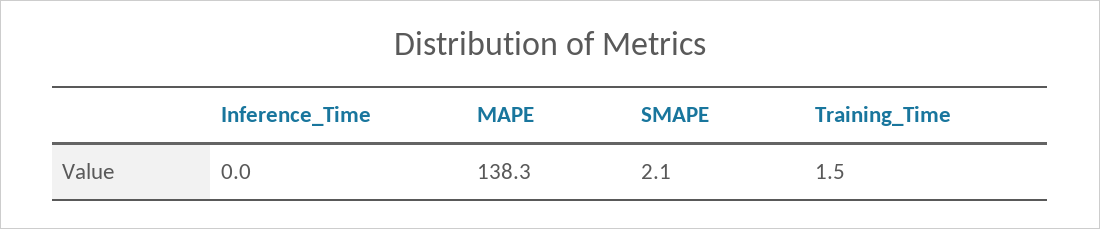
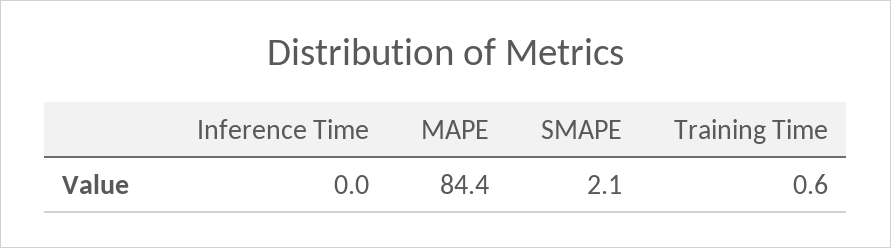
  {
    "Inference_Time": 0,
-   "MAPE": 138.3,
+   "MAPE": 84.4,
    "SMAPE": 2.1,
-   "Training_Time": 1.5
+   "Training_Time": 0.6
  }

